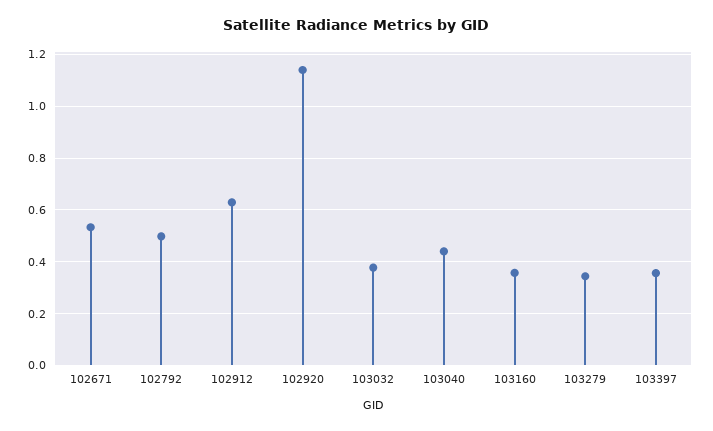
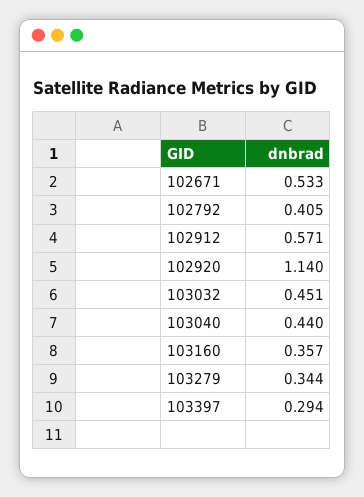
  {
    "102671": 0.533,
-   "102792": 0.5,
+   "102792": 0.405,
-   "102912": 0.625,
+   "102912": 0.571,
    "102920": 1.14,
-   "103032": 0.375,
+   "103032": 0.451,
    "103040": 0.44,
    "103160": 0.357,
    "103279": 0.344,
-   "103397": 0.35
+   "103397": 0.294
  }

